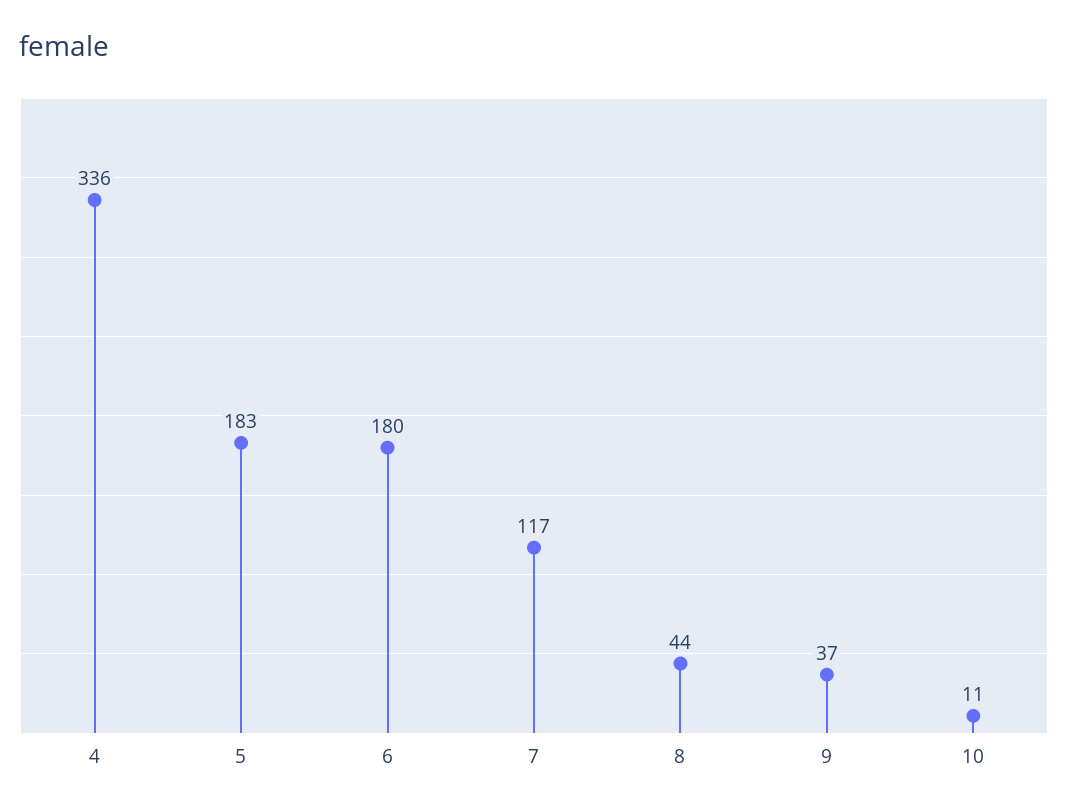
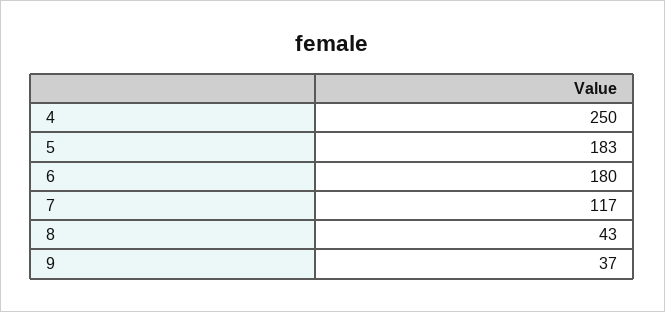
  {
-   "4": 336,
+   "4": 250,
    "5": 183,
    "6": 180,
    "7": 117,
-   "8": 44,
+   "8": 43,
-   "9": 37,
+   "9": 37
-   "10": 11
  }

